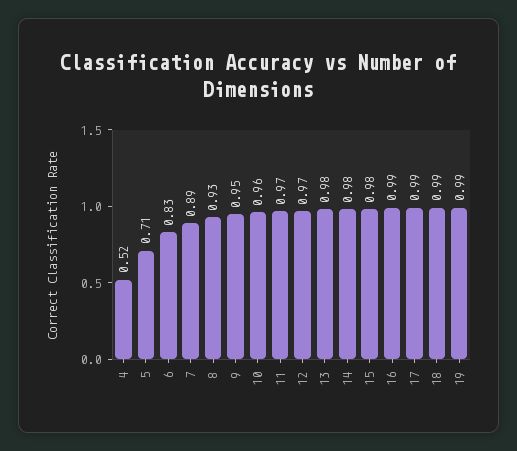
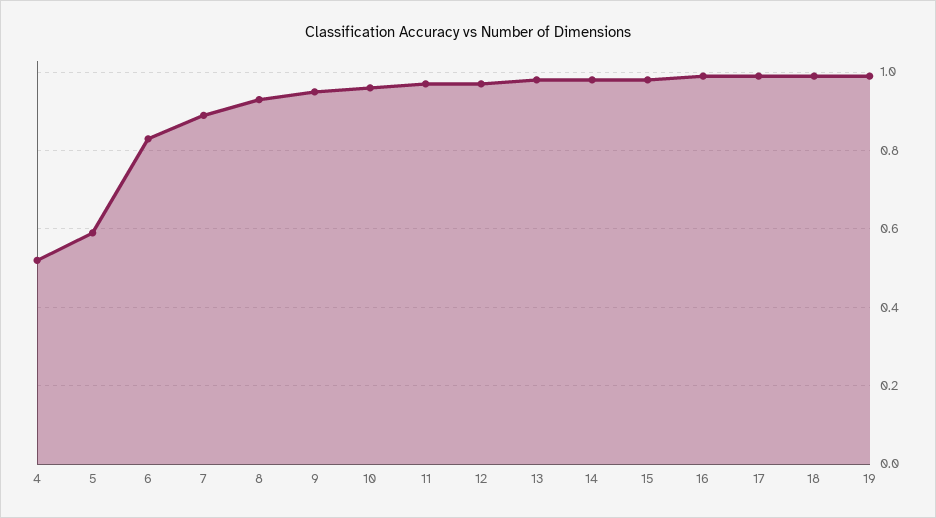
  {
    "4": 0.52,
-   "5": 0.71,
+   "5": 0.6,
    "6": 0.83,
    "7": 0.89,
    "8": 0.93,
    "9": 0.95,
    "10": 0.96,
    "11": 0.97,
    "12": 0.97,
    "13": 0.98,
    "14": 0.98,
    "15": 0.98,
    "16": 0.99,
    "17": 0.99,
    "18": 0.99,
    "19": 0.99
  }

